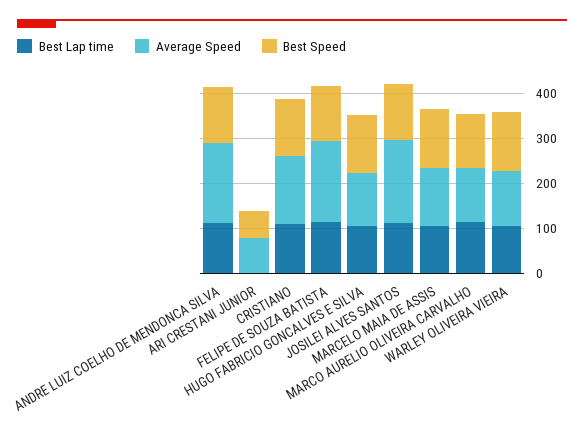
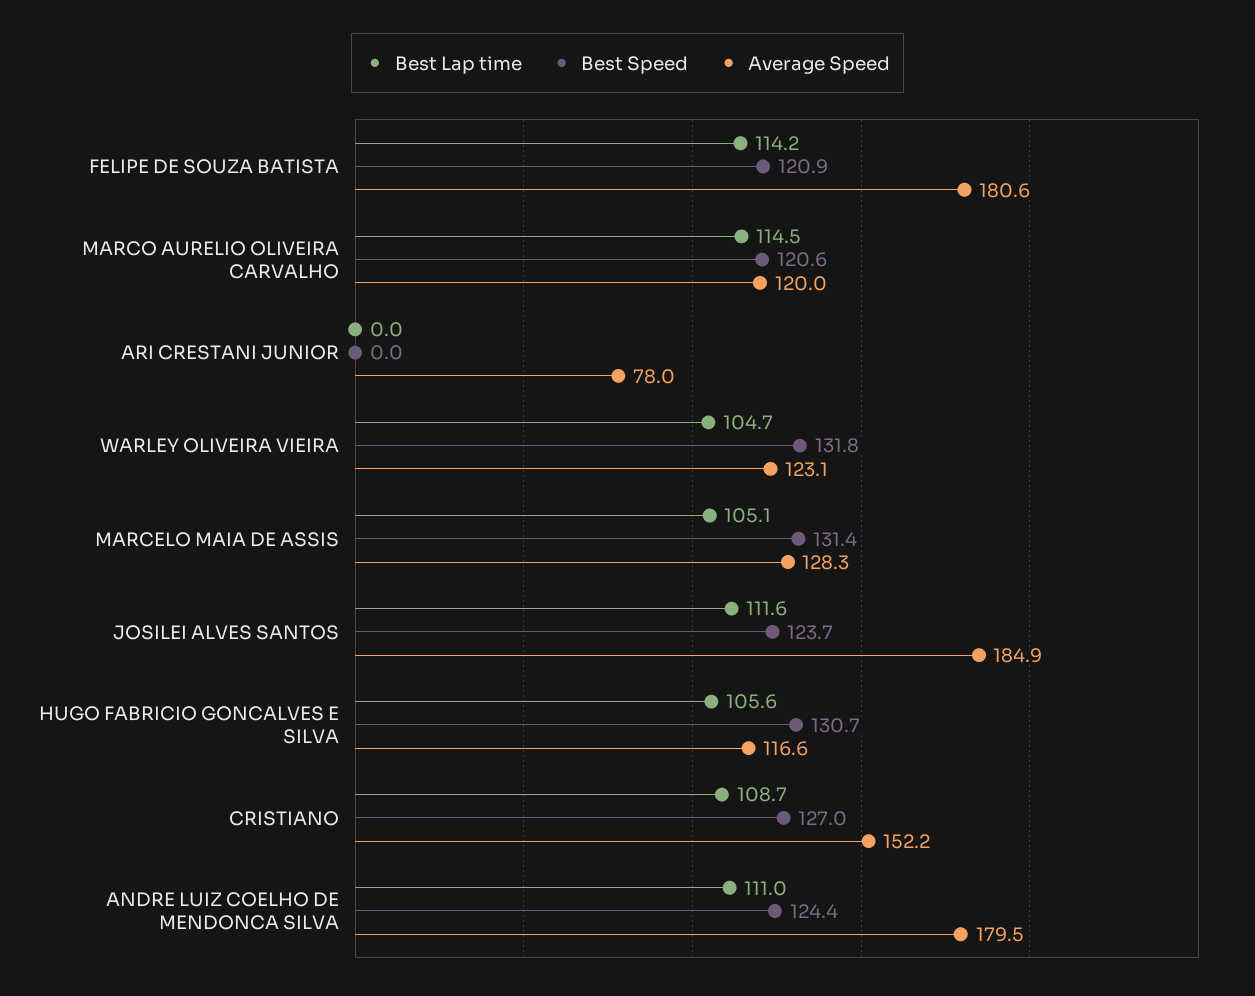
  {
    "Best Lap time": {
      "ANDRE LUIZ COELHO DE MENDONCA SILVA": 111,
      "ARI CRESTANI JUNIOR": 0,
      "CRISTIANO": 108.7,
      "FELIPE DE SOUZA BATISTA": 114.2,
      "HUGO FABRICIO GONCALVES E SILVA": 105.6,
      "JOSILEI ALVES SANTOS": 111.6,
      "MARCELO MAIA DE ASSIS": 105.1,
      "MARCO AURELIO OLIVEIRA CARVALHO": 114.5,
      "WARLEY OLIVEIRA VIEIRA": 104.7
    },
    "Average Speed": {
      "ANDRE LUIZ COELHO DE MENDONCA SILVA": 179.5,
      "ARI CRESTANI JUNIOR": 78,
      "CRISTIANO": 152.2,
      "FELIPE DE SOUZA BATISTA": 180.6,
      "HUGO FABRICIO GONCALVES E SILVA": 116.6,
      "JOSILEI ALVES SANTOS": 184.9,
      "MARCELO MAIA DE ASSIS": 128.3,
      "MARCO AURELIO OLIVEIRA CARVALHO": 120,
      "WARLEY OLIVEIRA VIEIRA": 123.1
    },
    "Best Speed": {
      "ANDRE LUIZ COELHO DE MENDONCA SILVA": 124.4,
-     "ARI CRESTANI JUNIOR": 60,
+     "ARI CRESTANI JUNIOR": 0,
      "CRISTIANO": 127,
      "FELIPE DE SOUZA BATISTA": 120.9,
      "HUGO FABRICIO GONCALVES E SILVA": 130.7,
      "JOSILEI ALVES SANTOS": 123.7,
      "MARCELO MAIA DE ASSIS": 131.4,
      "MARCO AURELIO OLIVEIRA CARVALHO": 120.6,
      "WARLEY OLIVEIRA VIEIRA": 131.8
    }
  }

